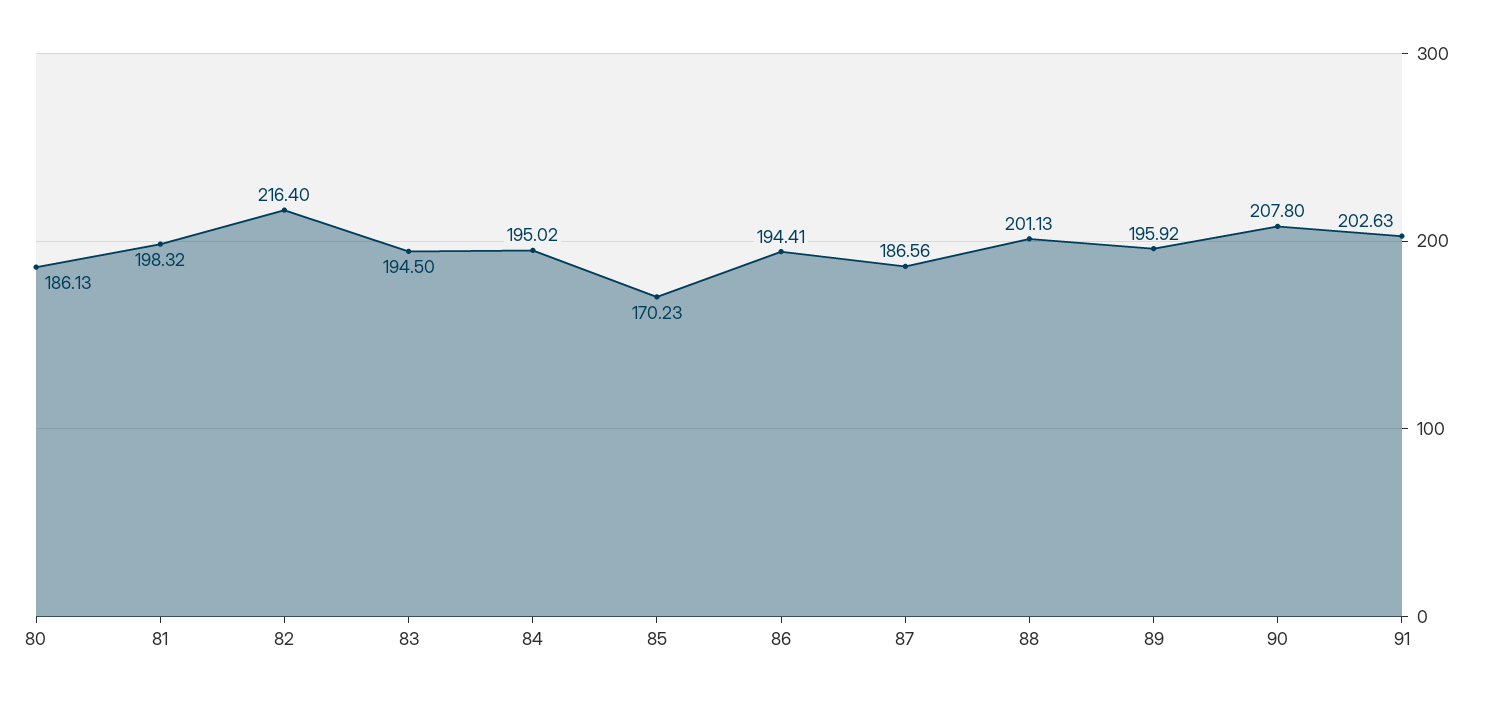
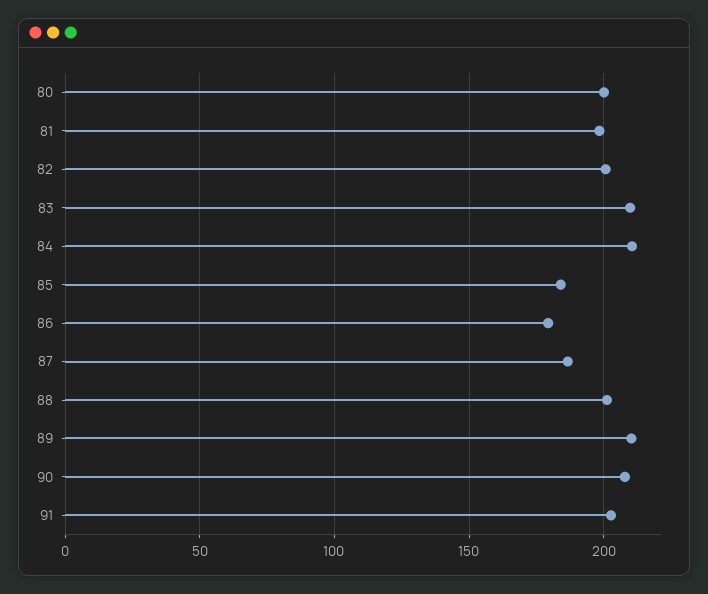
  {
-   "80": 186.13,
+   "80": 200,
    "81": 198.32,
-   "82": 216.4,
+   "82": 200,
-   "83": 194.5,
+   "83": 210,
-   "84": 195.02,
+   "84": 210,
-   "85": 170.23,
+   "85": 185,
-   "86": 194.41,
+   "86": 180,
    "87": 186.56,
    "88": 201.13,
-   "89": 195.92,
+   "89": 210,
    "90": 207.8,
    "91": 202.63
  }

